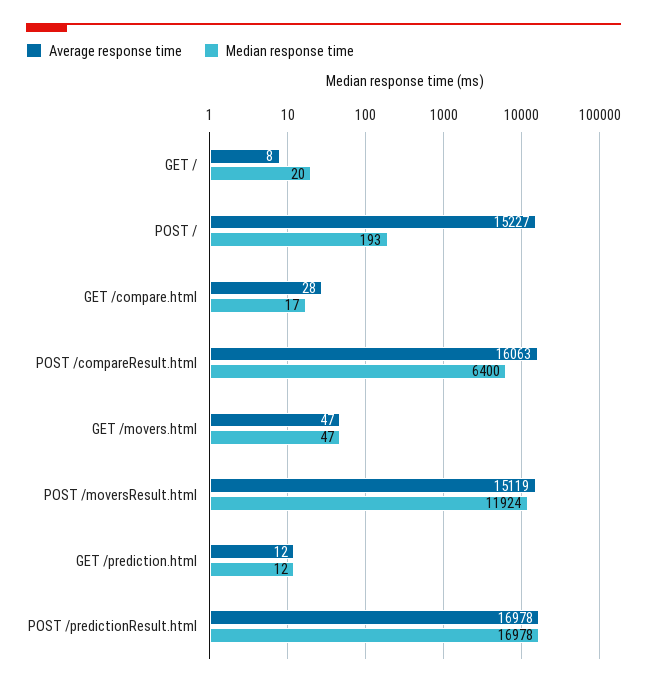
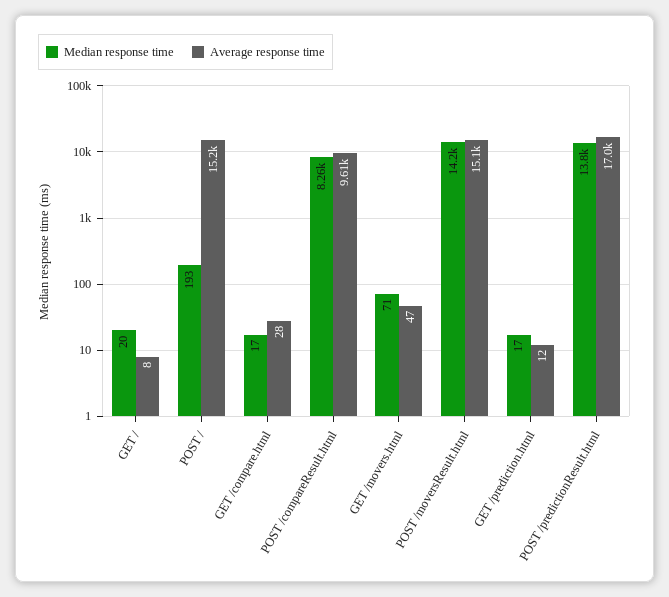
  {
    "Average response time": {
      "GET /": 8,
      "POST /": 15227,
      "GET /compare.html": 28,
-     "POST /compareResult.html": 16063,
+     "POST /compareResult.html": 9610,
      "GET /movers.html": 47,
      "POST /moversResult.html": 15119,
      "GET /prediction.html": 12,
      "POST /predictionResult.html": 16978
    },
    "Median response time": {
      "GET /": 20,
      "POST /": 193,
      "GET /compare.html": 17,
-     "POST /compareResult.html": 6400,
+     "POST /compareResult.html": 8260,
-     "GET /movers.html": 47,
+     "GET /movers.html": 71,
-     "POST /moversResult.html": 11924,
+     "POST /moversResult.html": 14200,
-     "GET /prediction.html": 12,
+     "GET /prediction.html": 17,
-     "POST /predictionResult.html": 16978
+     "POST /predictionResult.html": 13800
    }
  }

